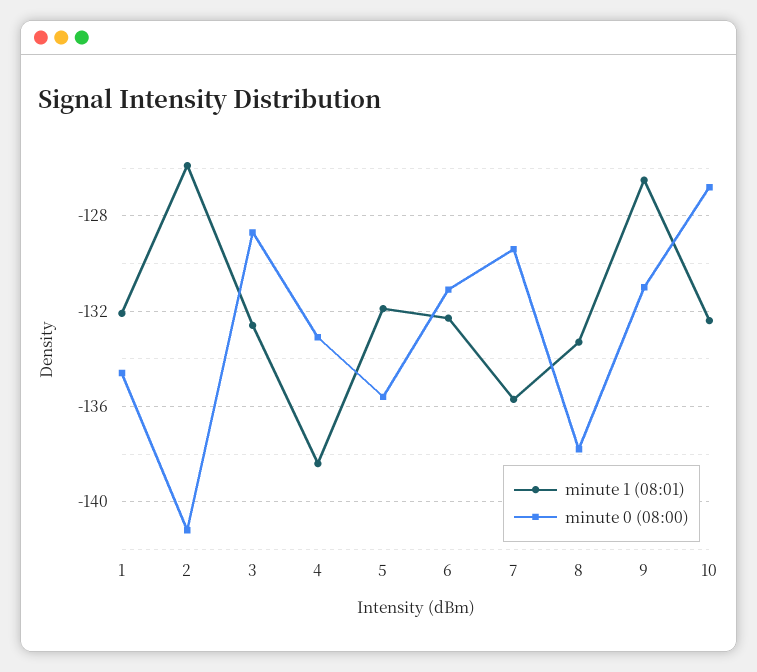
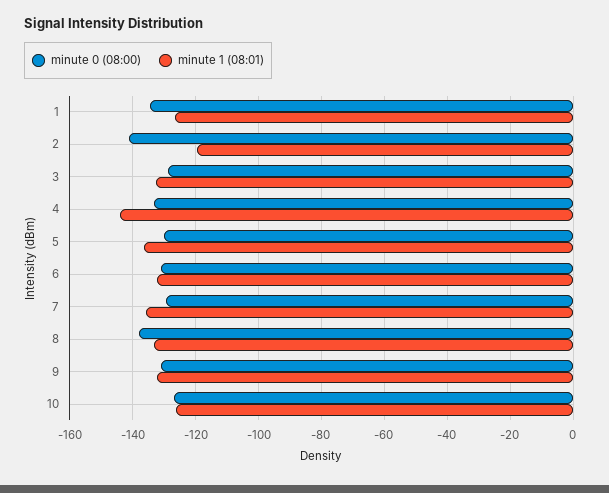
  {
    "minute 1 (08:01)": {
-     "1": -132,
+     "1": -126,
-     "2": -126,
+     "2": -120,
      "3": -132.5,
-     "4": -138.5,
+     "4": -144,
-     "5": -132,
+     "5": -136,
      "6": -132.5,
      "7": -135.5,
      "8": -133.5,
-     "9": -126.5,
+     "9": -132,
-     "10": -132.5
+     "10": -126
    },
    "minute 0 (08:00)": {
      "1": -134.5,
      "2": -141,
      "3": -128.5,
      "4": -133,
-     "5": -135.5,
+     "5": -130,
      "6": -131,
      "7": -129.5,
      "8": -138,
      "9": -131,
      "10": -127
    }
  }

